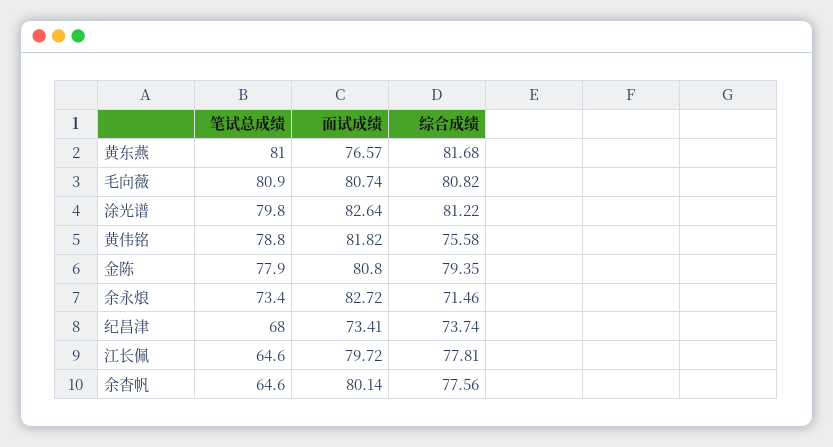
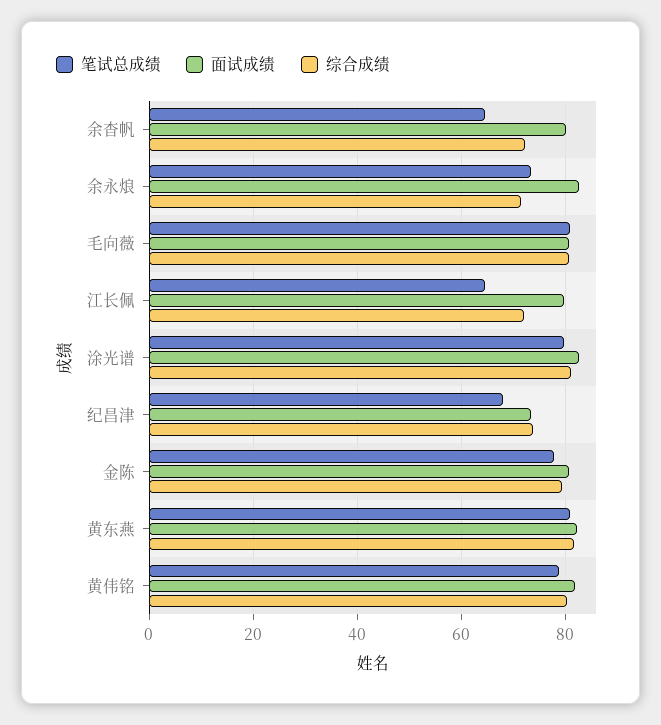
  {
    "笔试总成绩": {
      "黄东燕": 81,
      "毛向薇": 80.9,
      "涂光谱": 79.8,
      "黄伟铭": 78.8,
      "金陈": 77.9,
      "余永烺": 73.4,
      "纪昌津": 68,
      "江长佩": 64.6,
      "余杳帆": 64.6
    },
    "面试成绩": {
-     "黄东燕": 76.57,
+     "黄东燕": 82,
      "毛向薇": 80.74,
      "涂光谱": 82.64,
      "黄伟铭": 81.82,
      "金陈": 80.8,
      "余永烺": 82.72,
      "纪昌津": 73.41,
      "江长佩": 79.72,
      "余杳帆": 80.14
    },
    "综合成绩": {
      "黄东燕": 81.68,
      "毛向薇": 80.82,
      "涂光谱": 81.22,
-     "黄伟铭": 75.58,
+     "黄伟铭": 80,
      "金陈": 79.35,
      "余永烺": 71.46,
      "纪昌津": 73.74,
-     "江长佩": 77.81,
+     "江长佩": 72,
-     "余杳帆": 77.56
+     "余杳帆": 72
    }
  }

